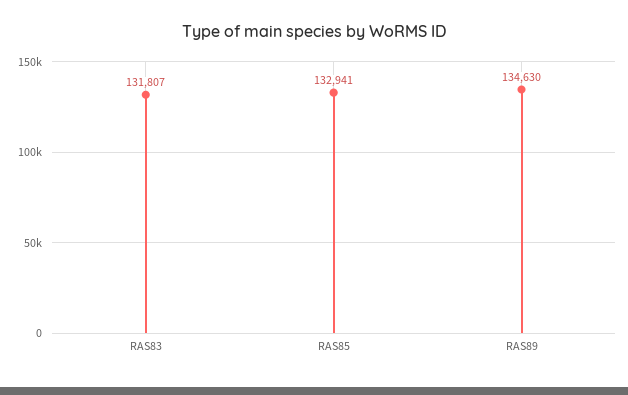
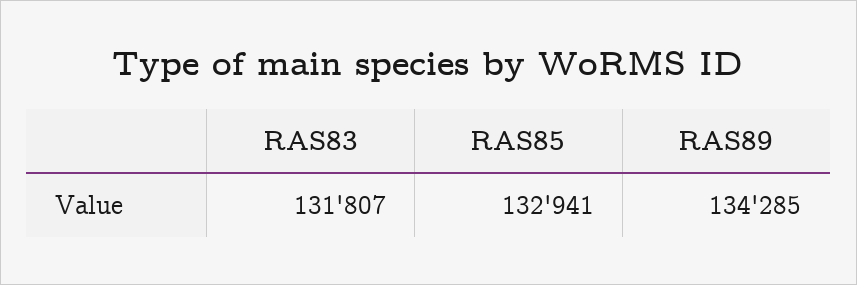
  {
    "RAS83": 131807,
    "RAS85": 132941,
-   "RAS89": 134630
+   "RAS89": 134285
  }

